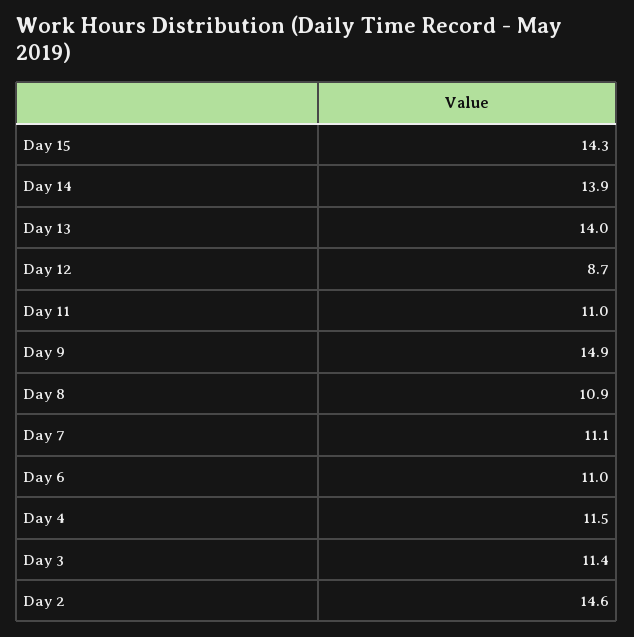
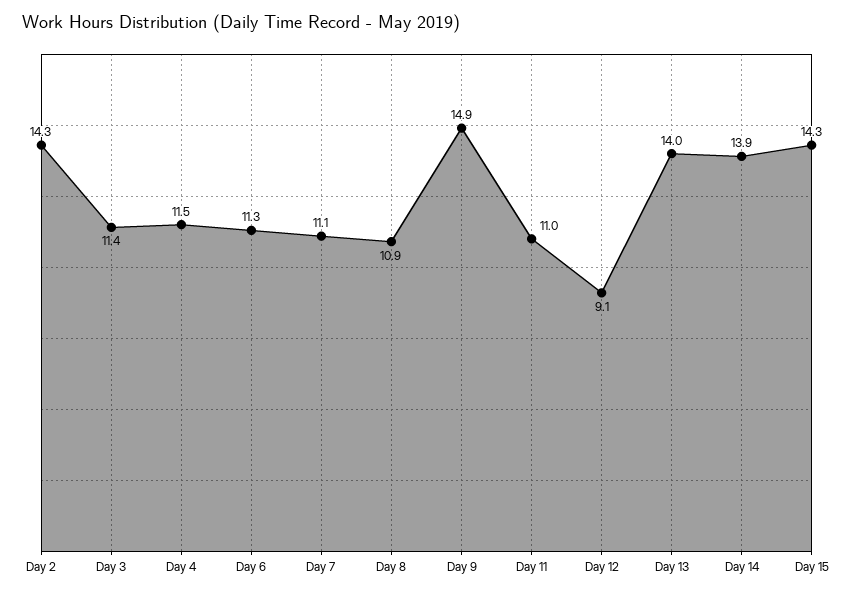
  {
    "Day 15": 14.3,
    "Day 14": 13.9,
    "Day 13": 14,
-   "Day 12": 8.7,
+   "Day 12": 9.1,
    "Day 11": 11,
    "Day 9": 14.9,
    "Day 8": 10.9,
    "Day 7": 11.1,
-   "Day 6": 11,
+   "Day 6": 11.3,
    "Day 4": 11.5,
    "Day 3": 11.4,
-   "Day 2": 14.6
+   "Day 2": 14.3
  }

